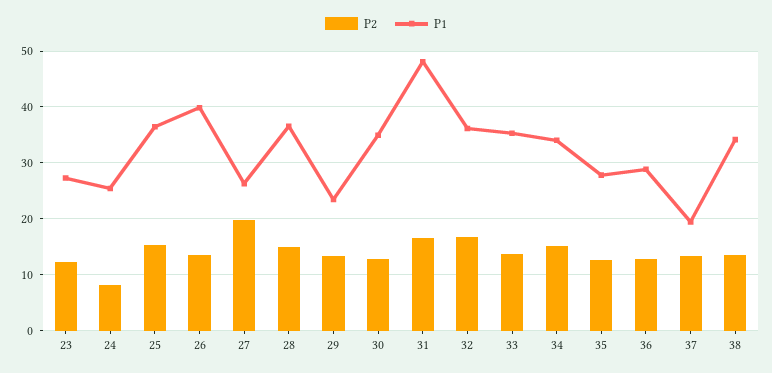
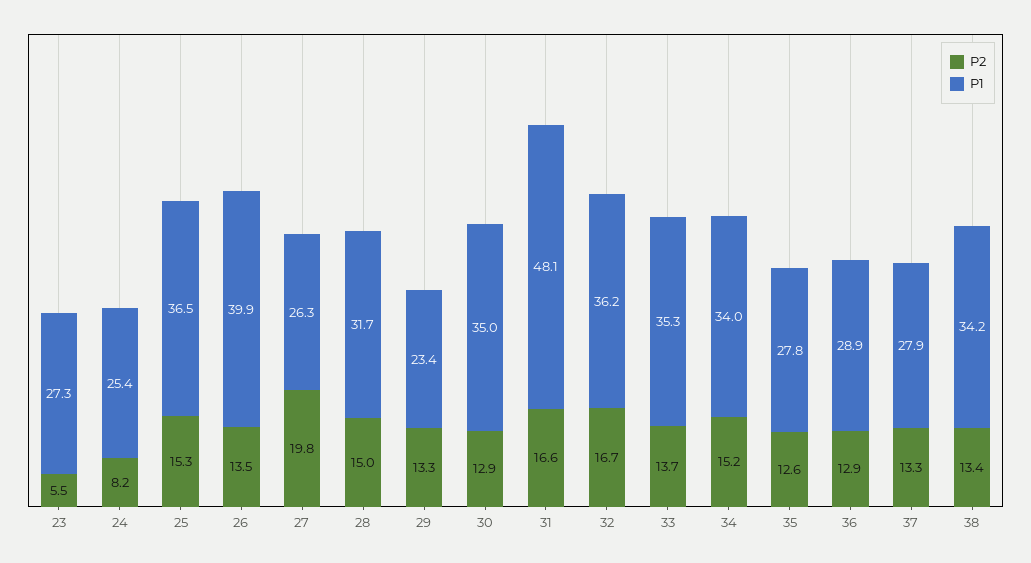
  {
    "P2": {
-     "23": 12,
+     "23": 5.5,
      "24": 8.2,
      "25": 15.3,
      "26": 13.5,
      "27": 19.8,
      "28": 15,
      "29": 13.3,
      "30": 12.9,
      "31": 16.6,
      "32": 16.7,
      "33": 13.7,
      "34": 15.2,
      "35": 12.6,
      "36": 12.9,
      "37": 13.3,
      "38": 13.4
    },
    "P1": {
      "23": 27.3,
      "24": 25.4,
      "25": 36.5,
      "26": 39.9,
      "27": 26.3,
-     "28": 36,
+     "28": 31.7,
      "29": 23.4,
      "30": 35,
      "31": 48.1,
      "32": 36.2,
      "33": 35.3,
      "34": 34,
      "35": 27.8,
      "36": 28.9,
-     "37": 20,
+     "37": 27.9,
      "38": 34.2
    }
  }

